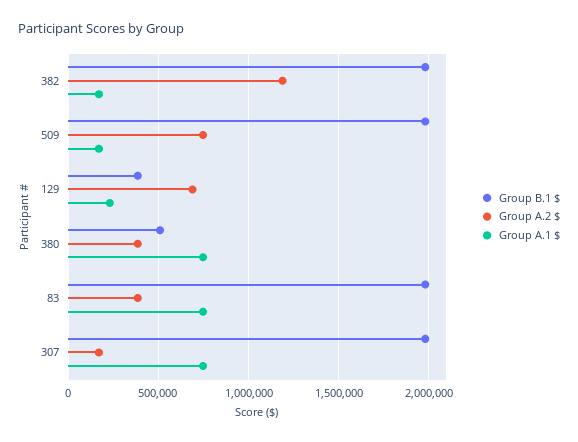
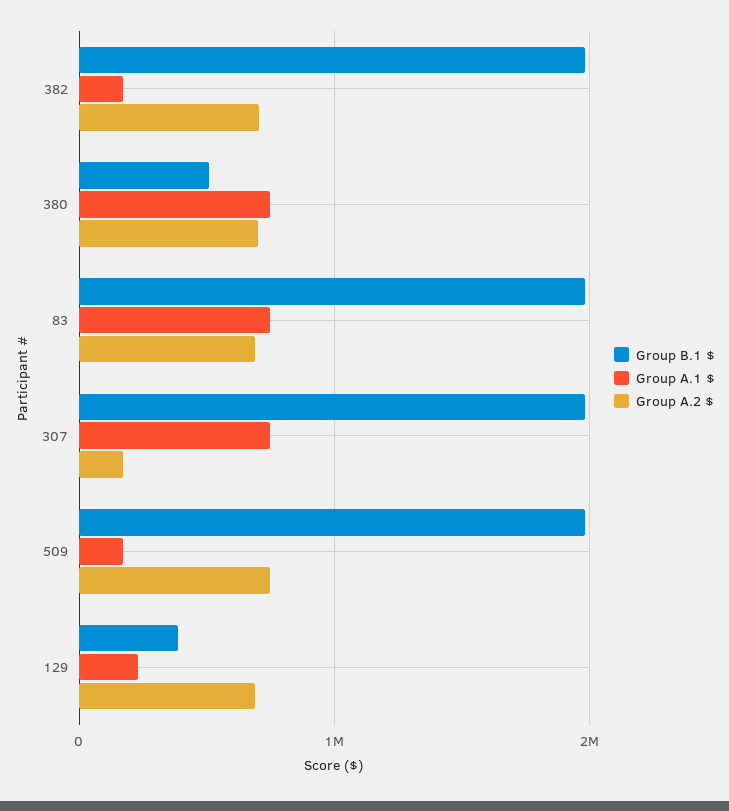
  {
    "Group B.1 $": {
      "382": 2000000,
      "509": 2000000,
      "129": 400000,
      "380": 500000,
      "83": 2000000,
      "307": 2000000
    },
    "Group A.2 $": {
-     "382": 1200000,
+     "382": 700000,
      "509": 750000,
      "129": 700000,
-     "380": 400000,
+     "380": 700000,
-     "83": 400000,
+     "83": 700000,
      "307": 150000
    },
    "Group A.1 $": {
      "382": 150000,
      "509": 150000,
      "129": 250000,
      "380": 750000,
      "83": 750000,
      "307": 750000
    }
  }

